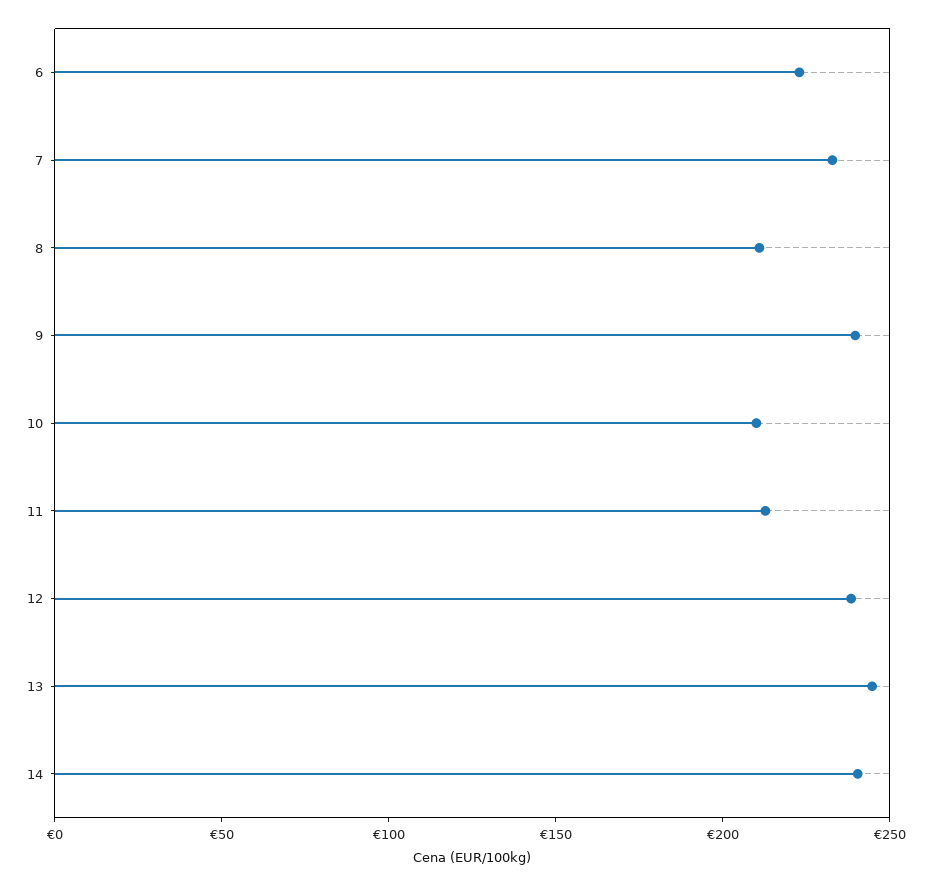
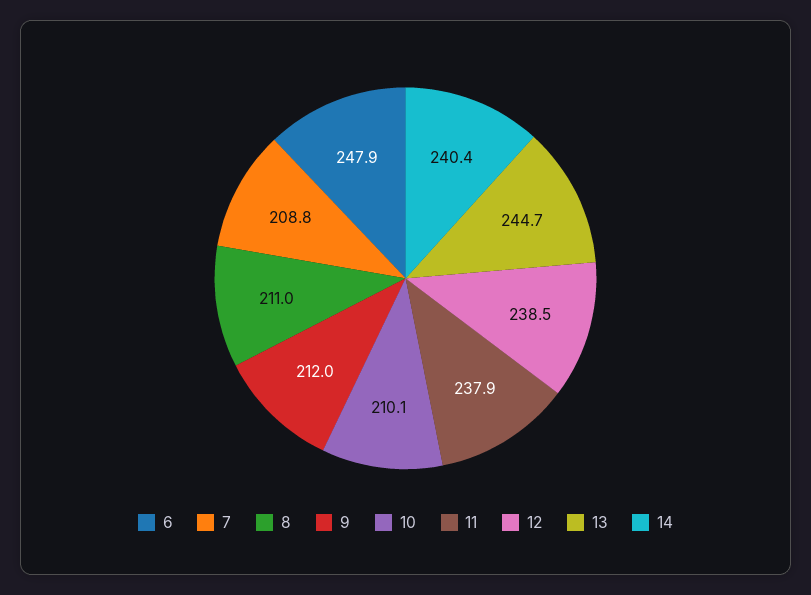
  {
-   "6": 220,
+   "6": 247.9,
-   "7": 230,
+   "7": 208.8,
    "8": 211,
-   "9": 240,
+   "9": 212,
    "10": 210.1,
-   "11": 210,
+   "11": 237.9,
    "12": 238.5,
    "13": 244.7,
    "14": 240.4
  }

